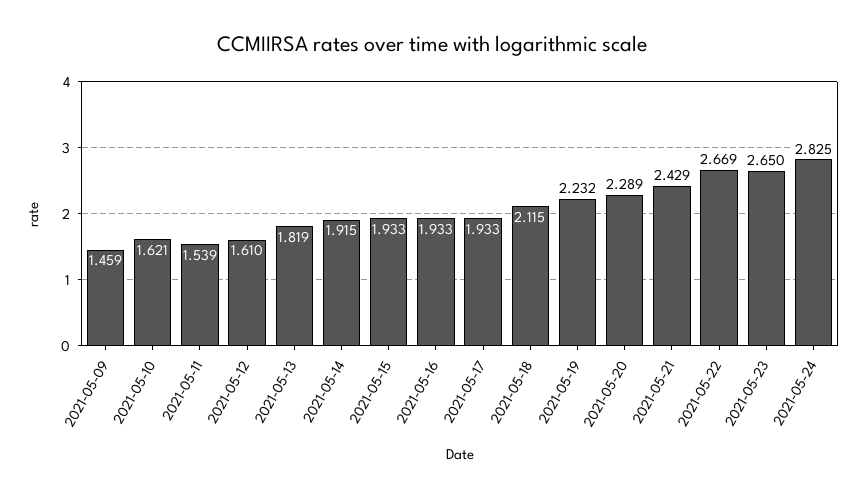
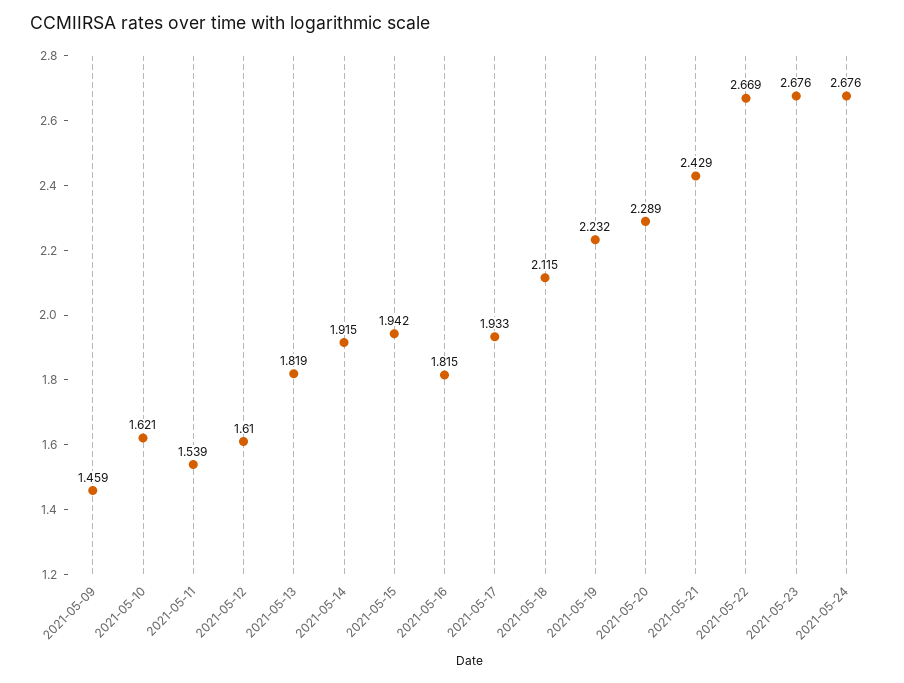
  {
    "2021-05-09": 1.459,
    "2021-05-10": 1.621,
    "2021-05-11": 1.539,
    "2021-05-12": 1.61,
    "2021-05-13": 1.819,
    "2021-05-14": 1.915,
-   "2021-05-15": 1.933,
+   "2021-05-15": 1.942,
-   "2021-05-16": 1.933,
+   "2021-05-16": 1.815,
    "2021-05-17": 1.933,
    "2021-05-18": 2.115,
    "2021-05-19": 2.232,
    "2021-05-20": 2.289,
    "2021-05-21": 2.429,
    "2021-05-22": 2.669,
-   "2021-05-23": 2.65,
+   "2021-05-23": 2.676,
-   "2021-05-24": 2.825
+   "2021-05-24": 2.676
  }

